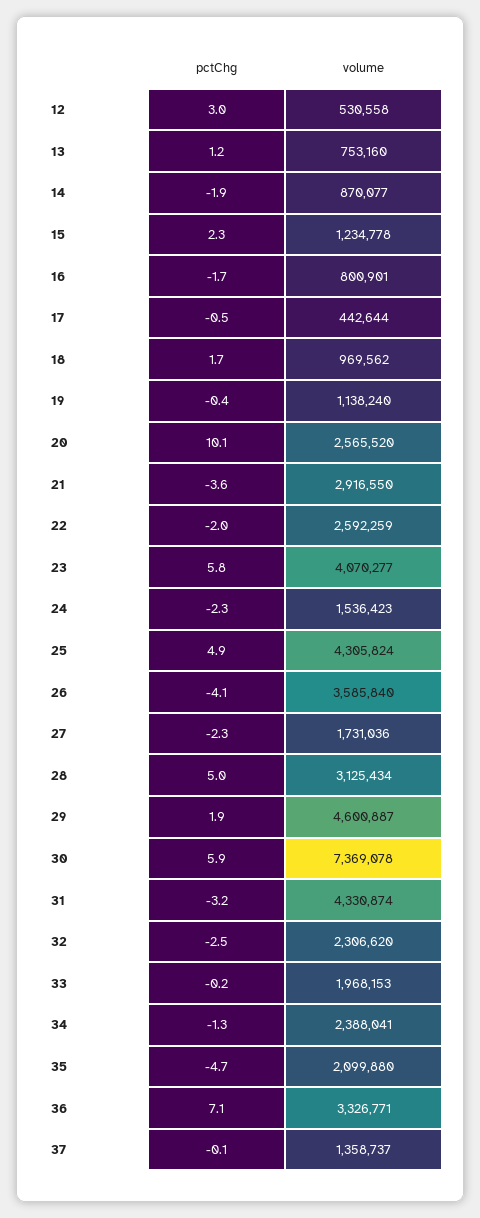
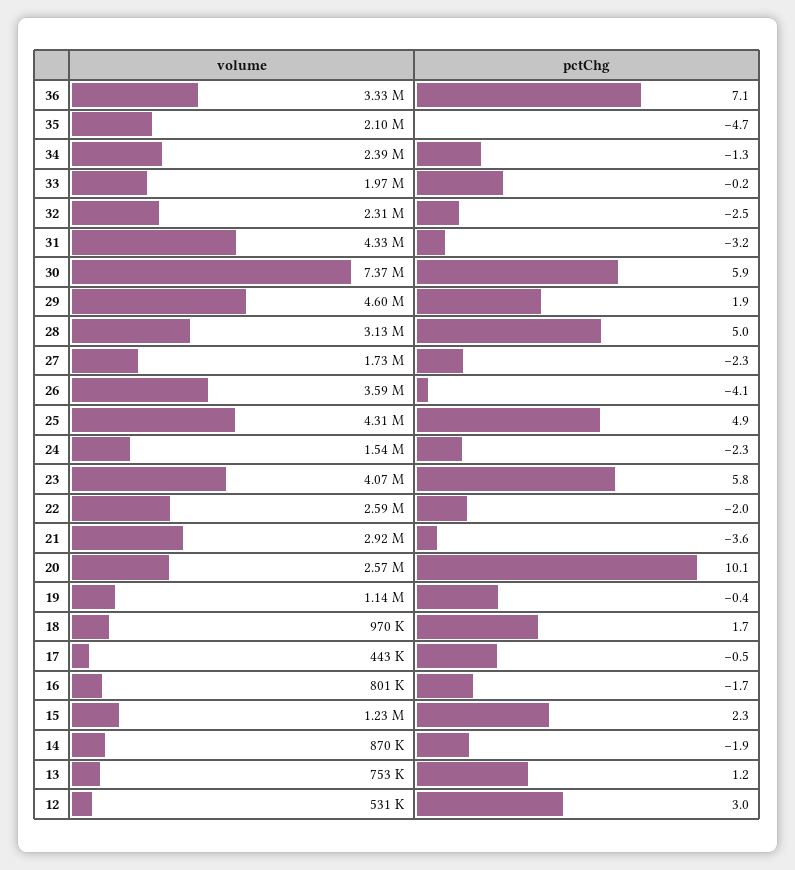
  {
    "pctChg": {
      "12": 3,
      "13": 1.2,
      "14": -1.9,
      "15": 2.3,
      "16": -1.7,
      "17": -0.5,
      "18": 1.7,
      "19": -0.4,
      "20": 10.1,
      "21": -3.6,
      "22": -2,
      "23": 5.8,
      "24": -2.3,
      "25": 4.9,
      "26": -4.1,
      "27": -2.3,
      "28": 5,
      "29": 1.9,
      "30": 5.9,
      "31": -3.2,
      "32": -2.5,
      "33": -0.2,
      "34": -1.3,
      "35": -4.7,
-     "36": 7.1,
+     "36": 7.1
-     "37": -0.1
    },
    "volume": {
      "12": 530558,
      "13": 753160,
      "14": 870077,
      "15": 1234778,
      "16": 800901,
      "17": 442644,
      "18": 969562,
      "19": 1138240,
      "20": 2565520,
      "21": 2916550,
      "22": 2592259,
      "23": 4070277,
      "24": 1536423,
      "25": 4305824,
      "26": 3585840,
      "27": 1731036,
      "28": 3125434,
      "29": 4600887,
      "30": 7369078,
      "31": 4330874,
      "32": 2306620,
      "33": 1968153,
      "34": 2388041,
      "35": 2099880,
-     "36": 3326771,
+     "36": 3326771
-     "37": 1358737
    }
  }

